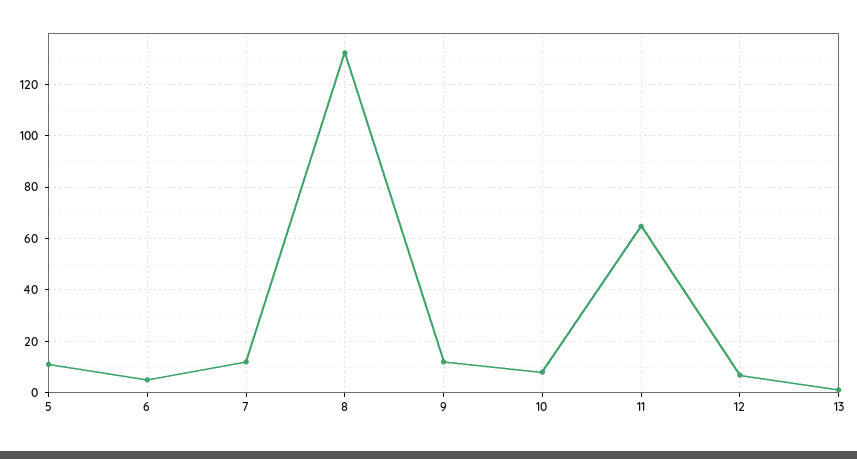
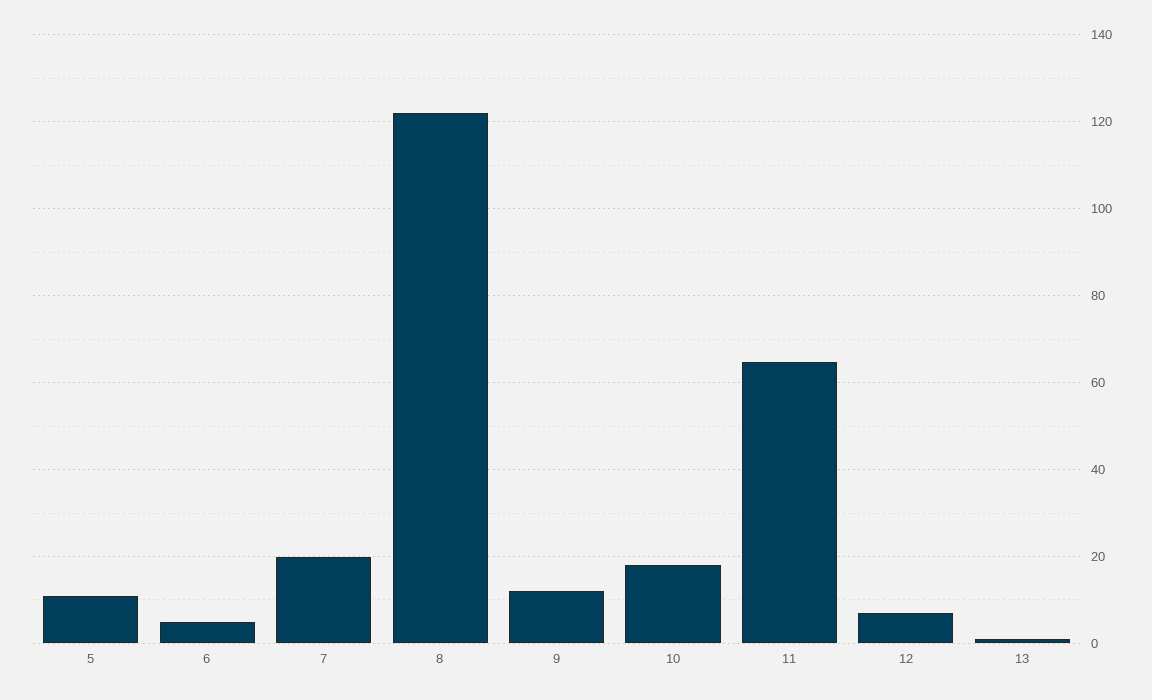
  {
    "5": 12,
    "6": 6,
-   "7": 12.5,
+   "7": 20,
-   "8": 132.5,
+   "8": 122,
    "9": 12,
-   "10": 7.5,
+   "10": 18,
    "11": 64,
    "12": 6,
    "13": 2
  }

